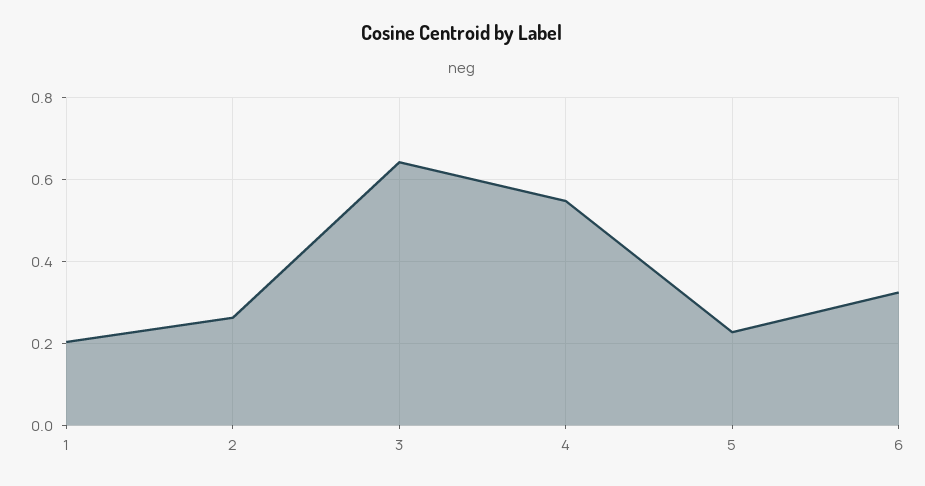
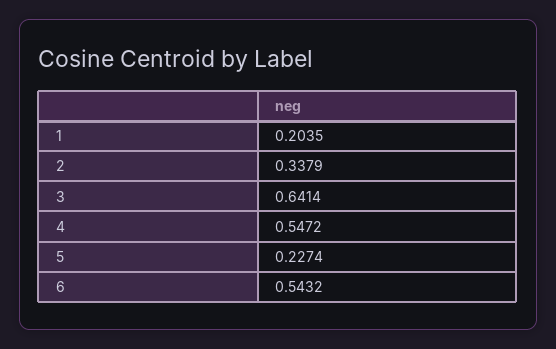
  {
    "1": 0.2035,
-   "2": 0.26,
+   "2": 0.3379,
    "3": 0.6414,
    "4": 0.5472,
    "5": 0.2274,
-   "6": 0.32
+   "6": 0.5432
  }

